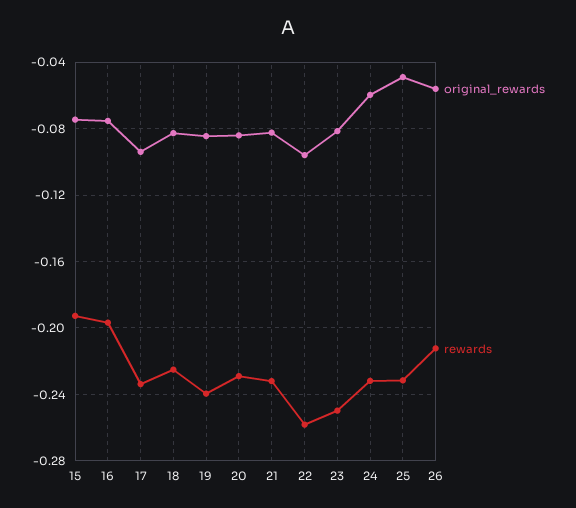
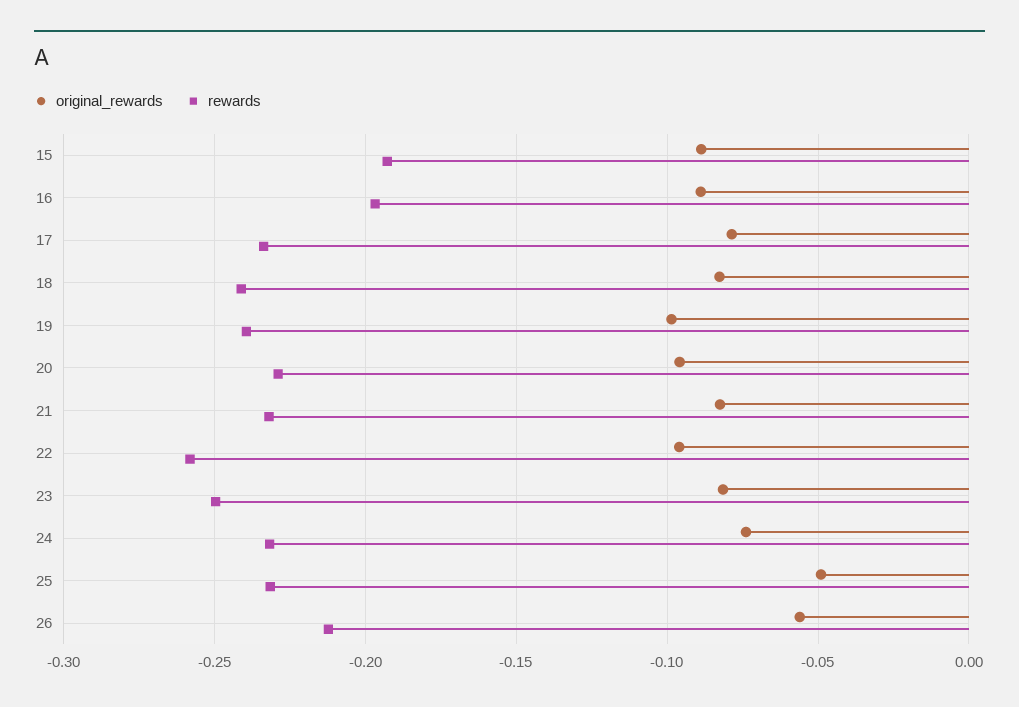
  {
    "original_rewards": {
-     "15": -0.075,
+     "15": -0.09,
-     "16": -0.075,
+     "16": -0.09,
-     "17": -0.095,
+     "17": -0.08,
      "18": -0.085,
-     "19": -0.085,
+     "19": -0.1,
-     "20": -0.085,
+     "20": -0.095,
      "21": -0.085,
      "22": -0.095,
      "23": -0.08,
-     "24": -0.06,
+     "24": -0.075,
      "25": -0.05,
      "26": -0.055
    },
    "rewards": {
      "15": -0.195,
      "16": -0.195,
      "17": -0.235,
-     "18": -0.225,
+     "18": -0.24,
      "19": -0.24,
      "20": -0.23,
      "21": -0.23,
      "22": -0.26,
      "23": -0.25,
      "24": -0.23,
      "25": -0.23,
      "26": -0.21
    }
  }

